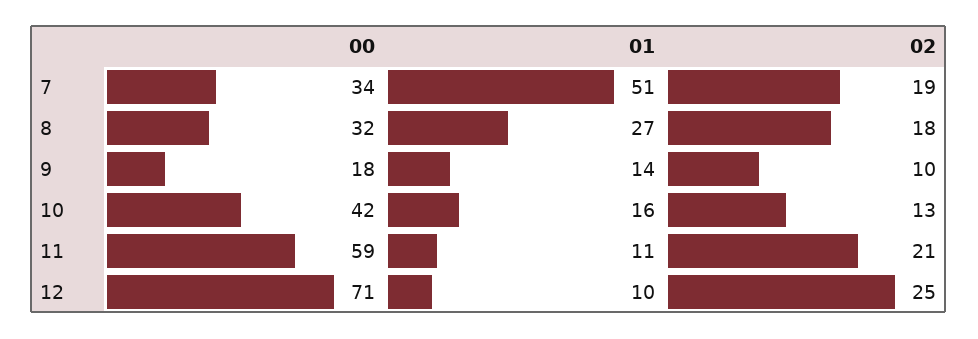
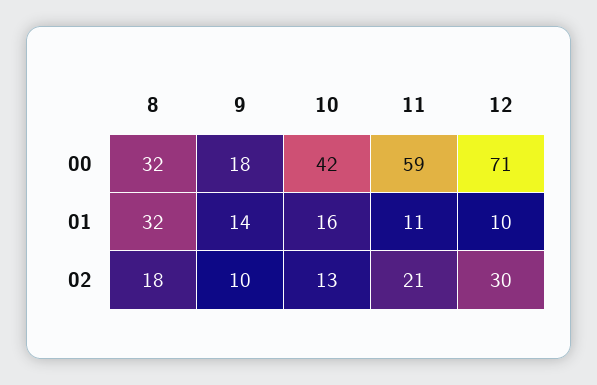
  {
    "00": {
-     "7": 34,
      "8": 32,
      "9": 18,
      "10": 42,
      "11": 59,
      "12": 71
    },
    "01": {
-     "7": 51,
-     "8": 27,
+     "8": 32,
      "9": 14,
      "10": 16,
      "11": 11,
      "12": 10
    },
    "02": {
-     "7": 19,
      "8": 18,
      "9": 10,
      "10": 13,
      "11": 21,
-     "12": 25
+     "12": 30
    }
  }

